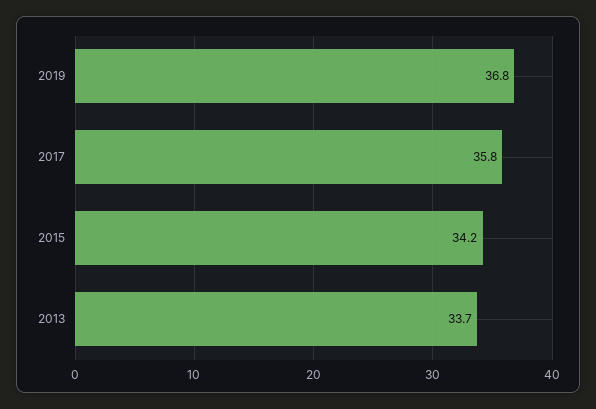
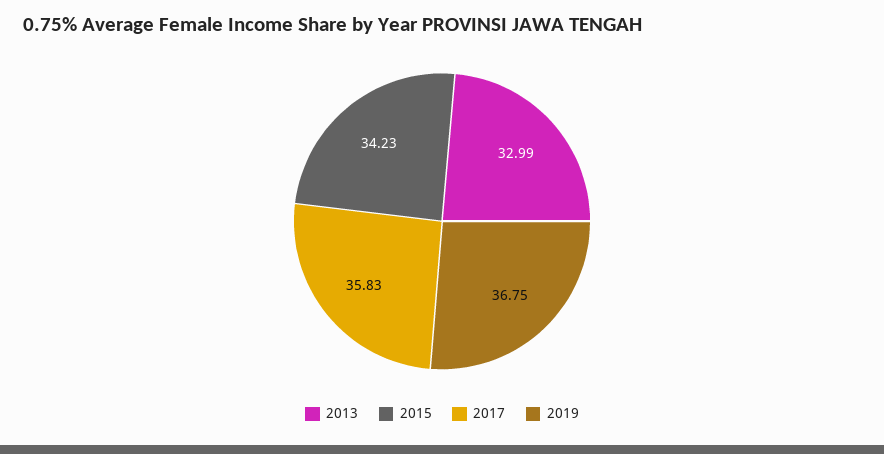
  {
    "2019": 36.75,
    "2017": 35.83,
    "2015": 34.23,
-   "2013": 33.7
+   "2013": 32.99
  }

